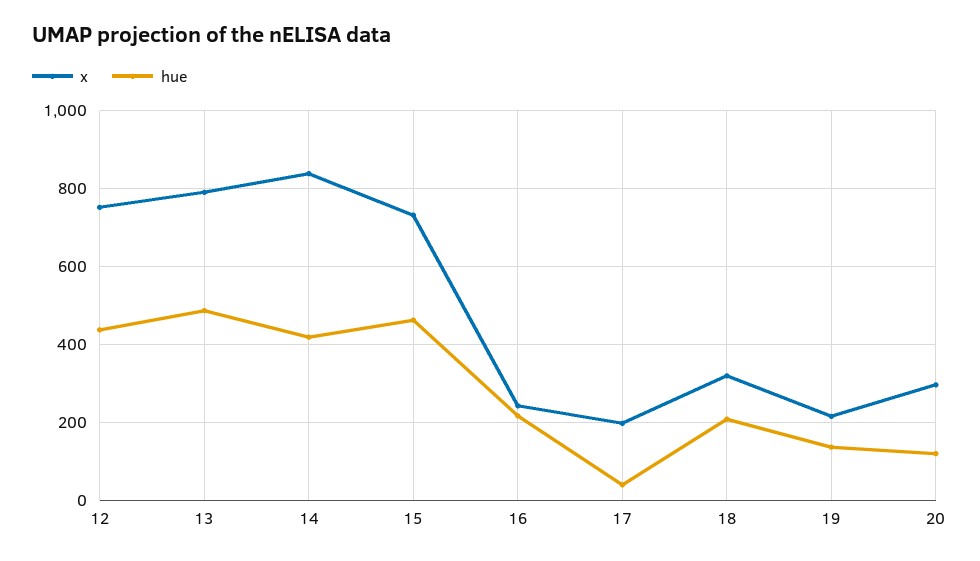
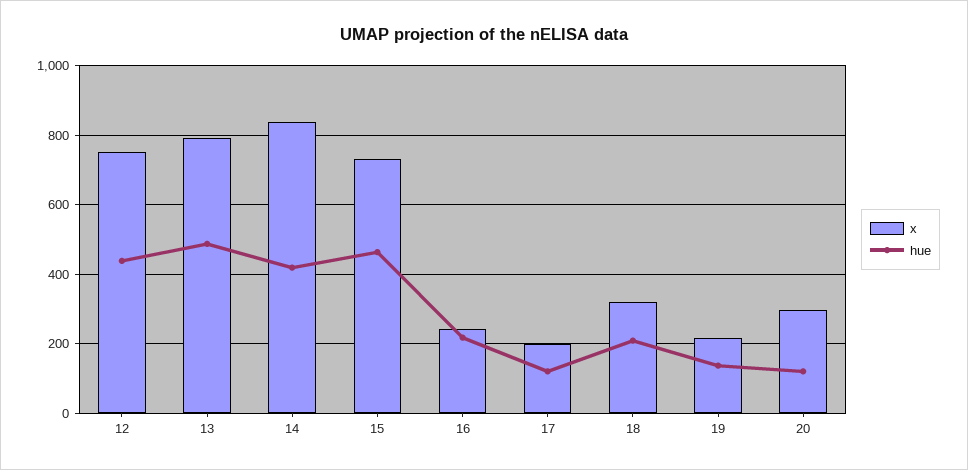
  {
    "x": {
      "12": 760,
      "13": 800,
      "14": 840,
      "15": 740,
      "16": 240,
      "17": 200,
      "18": 320,
      "19": 220,
      "20": 300
    },
    "hue": {
      "12": 440,
      "13": 480,
      "14": 420,
      "15": 460,
      "16": 220,
-     "17": 40,
+     "17": 120,
      "18": 200,
      "19": 140,
      "20": 120
    }
  }

